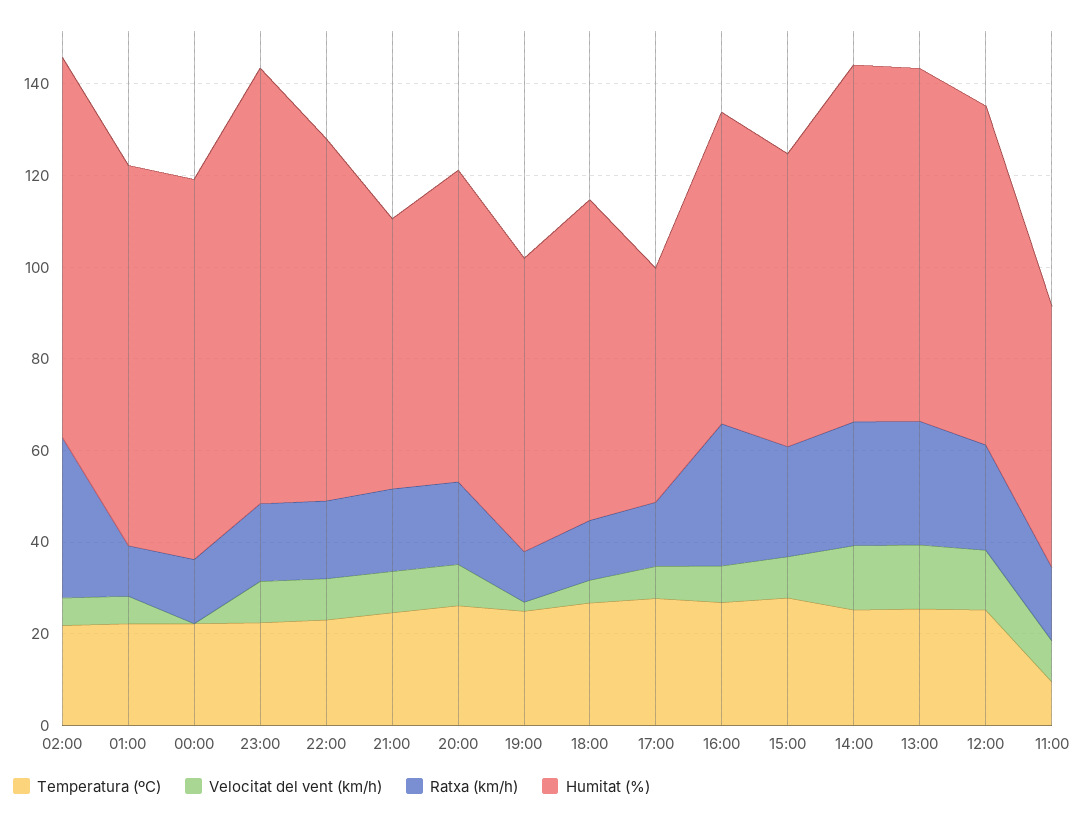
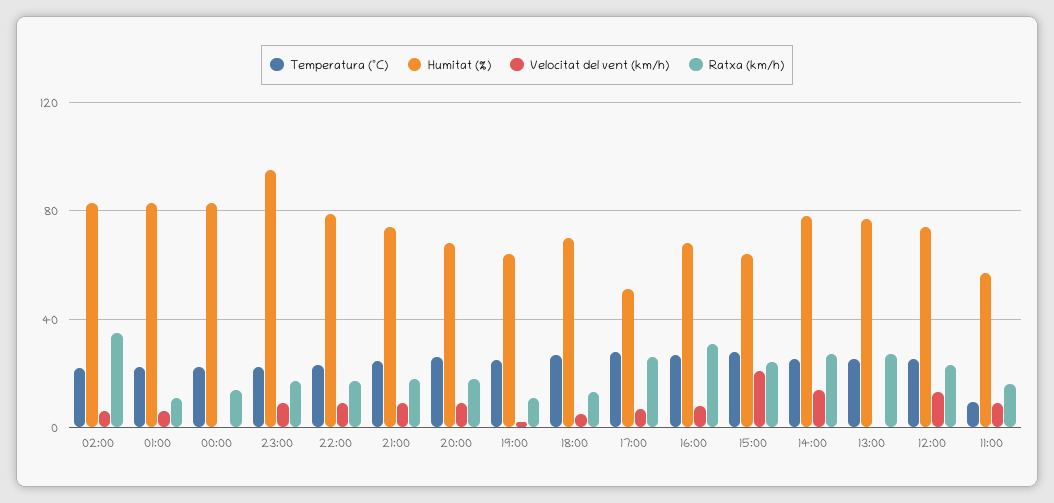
  {
    "Temperatura (ºC)": {
      "02:00": 20,
      "01:00": 20,
      "00:00": 20,
      "23:00": 20,
      "22:00": 25,
      "21:00": 25,
      "20:00": 25,
      "19:00": 25,
      "18:00": 25,
      "17:00": 30,
      "16:00": 25,
      "15:00": 30,
      "14:00": 25,
      "13:00": 25,
      "12:00": 25,
      "11:00": 10
    },
    "Velocitat del vent (km/h)": {
      "02:00": 5,
      "01:00": 5,
      "00:00": 0,
      "23:00": 10,
      "22:00": 10,
      "21:00": 10,
      "20:00": 10,
      "19:00": 0,
      "18:00": 5,
      "17:00": 5,
      "16:00": 10,
-     "15:00": 10,
+     "15:00": 20,
      "14:00": 15,
-     "13:00": 15,
+     "13:00": 0,
      "12:00": 15,
      "11:00": 10
    },
    "Ratxa (km/h)": {
      "02:00": 35,
      "01:00": 10,
      "00:00": 15,
      "23:00": 15,
      "22:00": 15,
      "21:00": 20,
      "20:00": 20,
      "19:00": 10,
      "18:00": 15,
-     "17:00": 15,
+     "17:00": 25,
      "16:00": 30,
      "15:00": 25,
      "14:00": 25,
      "13:00": 25,
      "12:00": 25,
      "11:00": 15
    },
    "Humitat (%)": {
      "02:00": 85,
      "01:00": 85,
      "00:00": 85,
      "23:00": 95,
      "22:00": 80,
-     "21:00": 60,
+     "21:00": 75,
      "20:00": 70,
      "19:00": 65,
      "18:00": 70,
      "17:00": 50,
      "16:00": 70,
      "15:00": 65,
      "14:00": 80,
      "13:00": 75,
      "12:00": 75,
      "11:00": 55
    }
  }

